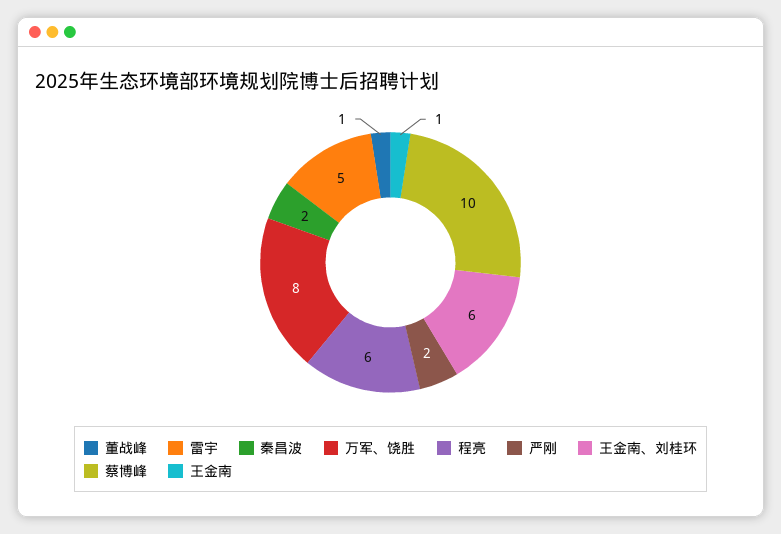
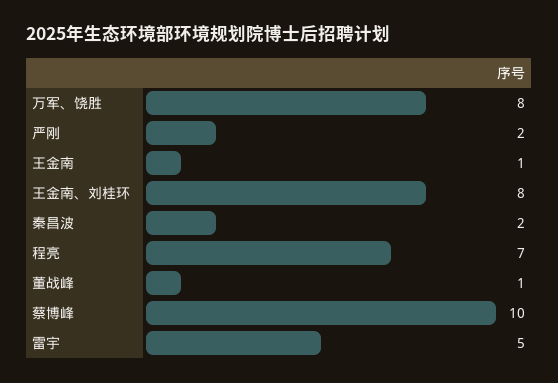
  {
    "董战峰": 1,
    "雷宇": 5,
    "秦昌波": 2,
    "万军、饶胜": 8,
-   "程亮": 6,
+   "程亮": 7,
    "严刚": 2,
-   "王金南、刘桂环": 6,
+   "王金南、刘桂环": 8,
    "蔡博峰": 10,
    "王金南": 1
  }

